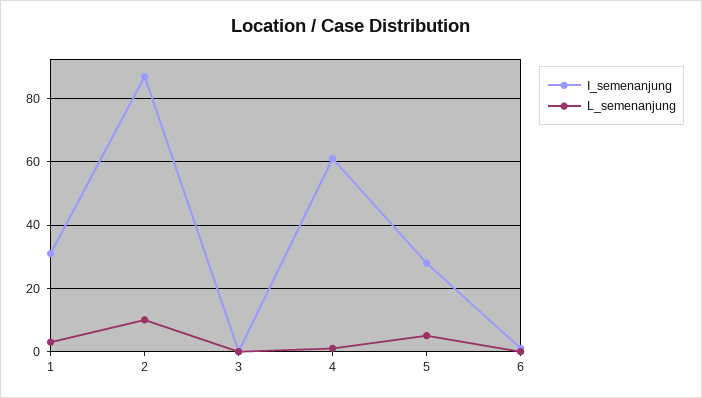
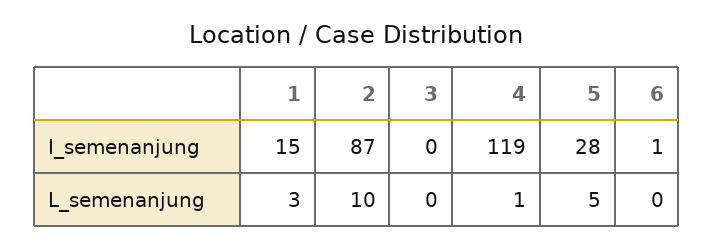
  {
    "I_semenanjung": {
-     "1": 30,
+     "1": 15,
      "2": 87,
      "3": 0,
-     "4": 60,
+     "4": 119,
      "5": 28,
      "6": 1
    },
    "L_semenanjung": {
      "1": 3,
      "2": 10,
      "3": 0,
      "4": 1,
      "5": 5,
      "6": 0
    }
  }

